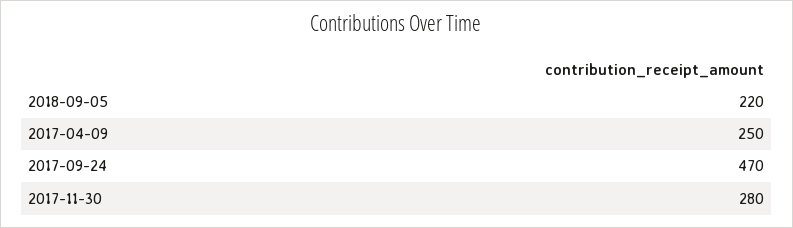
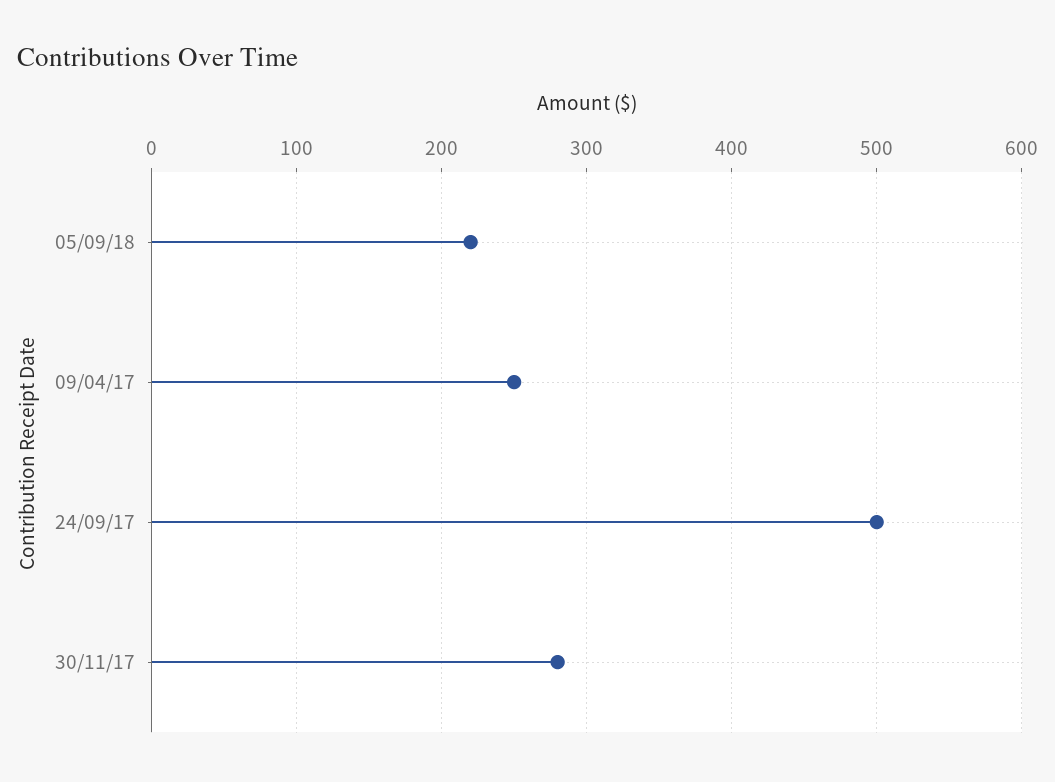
  {
    "2018-09-05": 220,
    "2017-04-09": 250,
-   "2017-09-24": 470,
+   "2017-09-24": 500,
    "2017-11-30": 280
  }

